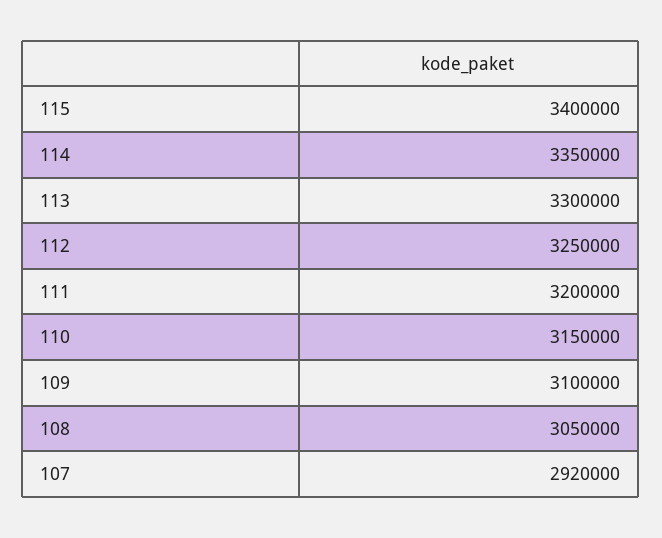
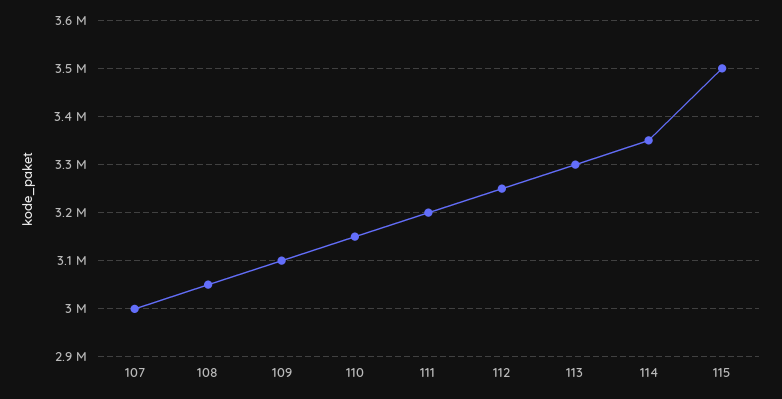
  {
-   "115": 3400000,
+   "115": 3500000,
    "114": 3350000,
    "113": 3300000,
    "112": 3250000,
    "111": 3200000,
    "110": 3150000,
    "109": 3100000,
    "108": 3050000,
-   "107": 2920000
+   "107": 3000000
  }

